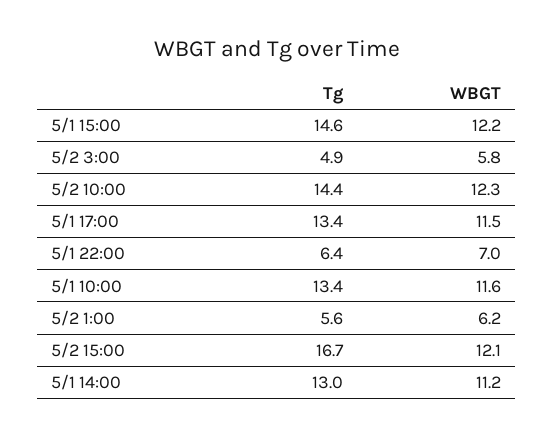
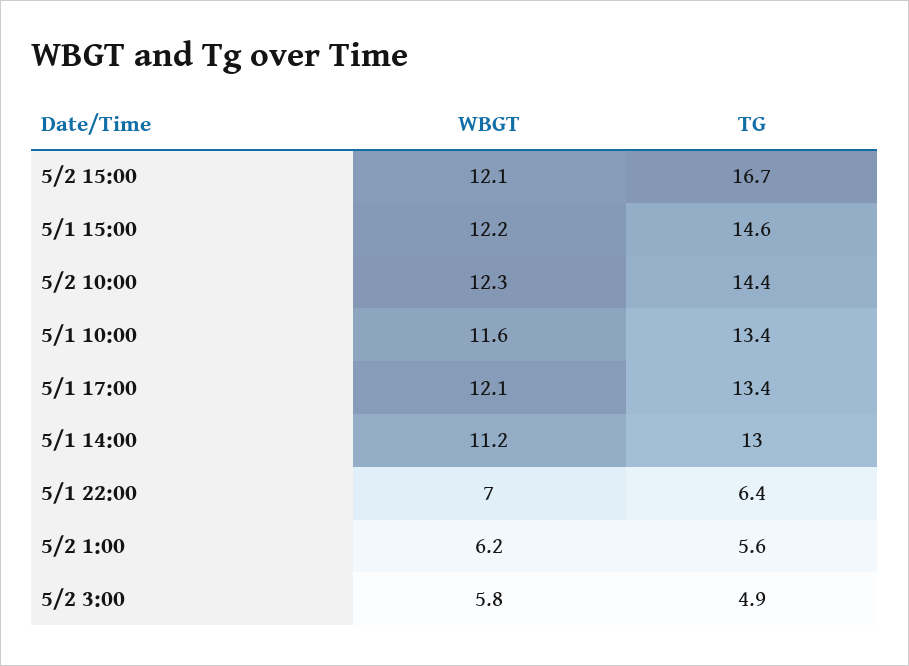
  {
    "Tg": {
      "5/1 15:00": 14.6,
      "5/2 3:00": 4.9,
      "5/2 10:00": 14.4,
      "5/1 17:00": 13.4,
      "5/1 22:00": 6.4,
      "5/1 10:00": 13.4,
      "5/2 1:00": 5.6,
      "5/2 15:00": 16.7,
      "5/1 14:00": 13
    },
    "WBGT": {
      "5/1 15:00": 12.2,
      "5/2 3:00": 5.8,
      "5/2 10:00": 12.3,
-     "5/1 17:00": 11.5,
+     "5/1 17:00": 12.1,
      "5/1 22:00": 7,
      "5/1 10:00": 11.6,
      "5/2 1:00": 6.2,
      "5/2 15:00": 12.1,
      "5/1 14:00": 11.2
    }
  }

